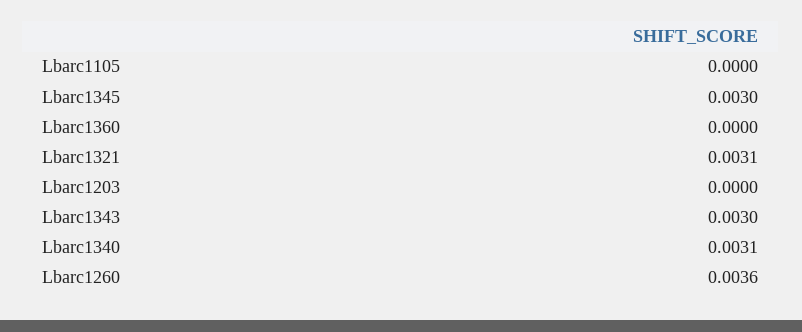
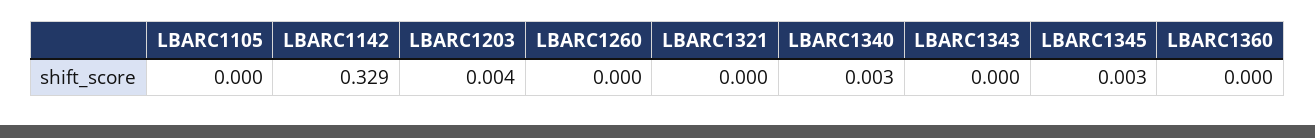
  {
    "Lbarc1105": 0,
    "Lbarc1345": 0.003,
    "Lbarc1360": 0,
-   "Lbarc1321": 0.0031,
+   "Lbarc1321": 0,
-   "Lbarc1203": 0,
+   "Lbarc1203": 0.004,
-   "Lbarc1343": 0.003,
+   "Lbarc1343": 0,
    "Lbarc1340": 0.0031,
-   "Lbarc1260": 0.0036
+   "Lbarc1260": 0,
+   "LBARC1142": 0.329
  }

